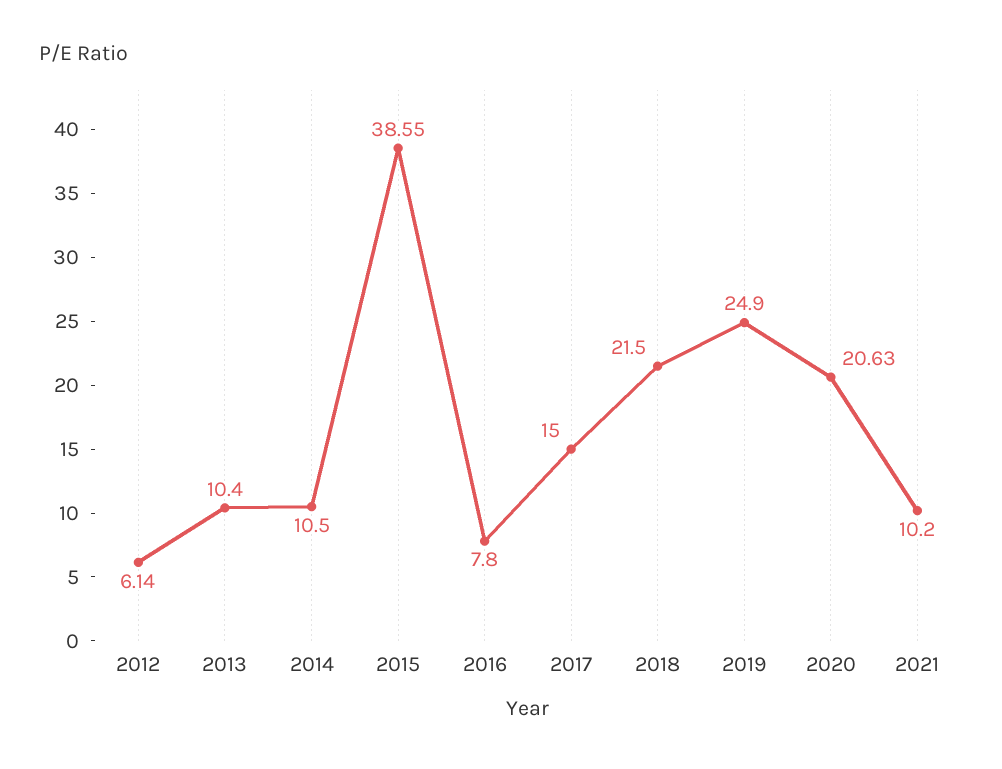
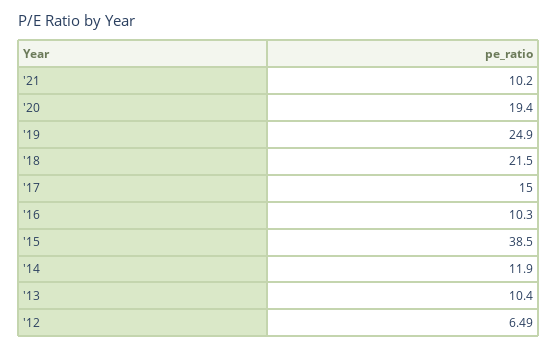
  {
-   "2012": 6.14,
+   "2012": 6.49,
    "2013": 10.4,
-   "2014": 10.5,
+   "2014": 11.9,
-   "2015": 38.55,
+   "2015": 38.5,
-   "2016": 7.8,
+   "2016": 10.3,
    "2017": 15,
    "2018": 21.5,
    "2019": 24.9,
-   "2020": 20.63,
+   "2020": 19.4,
    "2021": 10.2
  }

